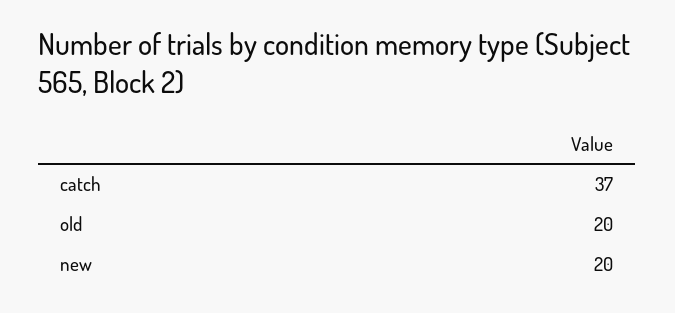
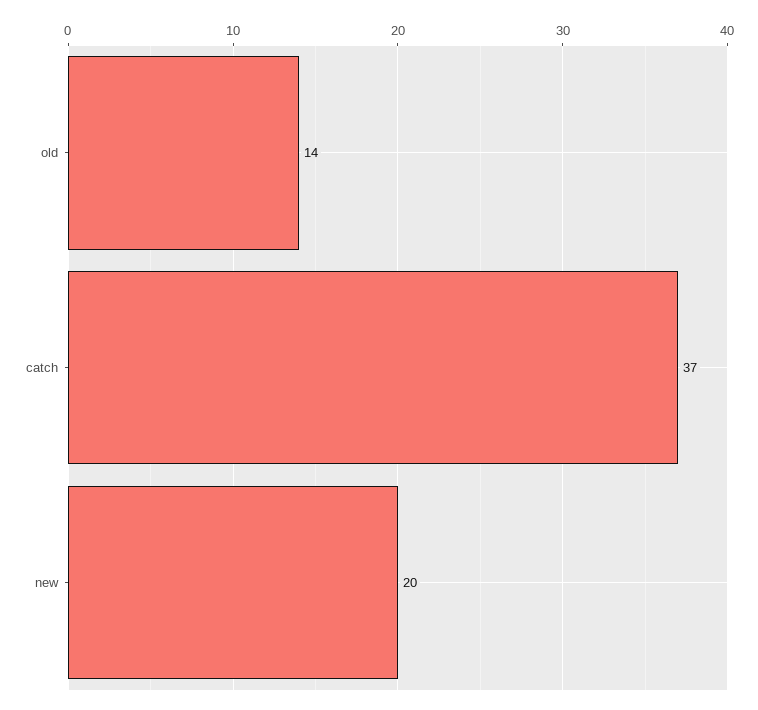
  {
    "catch": 37,
-   "old": 20,
+   "old": 14,
    "new": 20
  }

